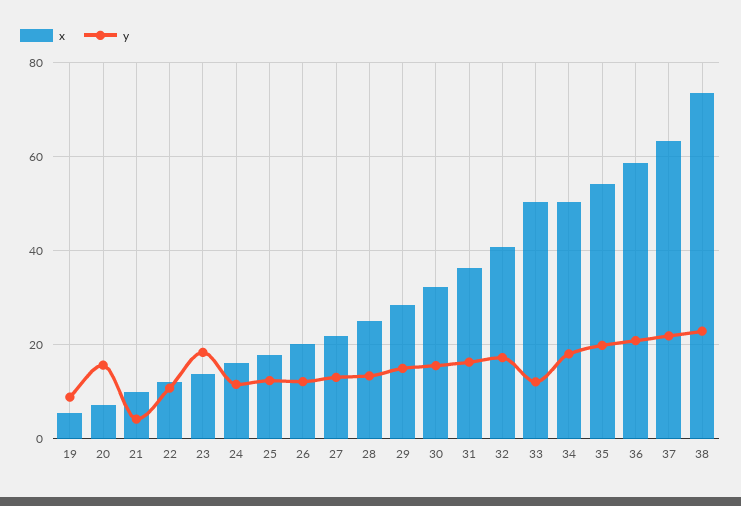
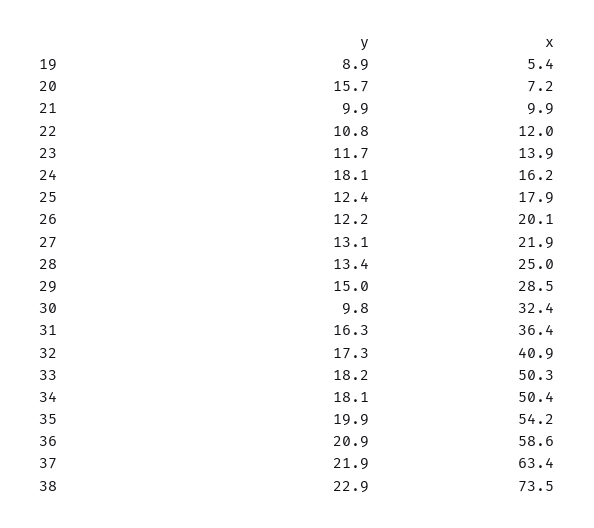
  {
    "x": {
      "19": 5.4,
      "20": 7.2,
      "21": 9.9,
      "22": 12,
      "23": 13.9,
      "24": 16.2,
      "25": 17.9,
      "26": 20.1,
      "27": 21.9,
      "28": 25,
      "29": 28.5,
      "30": 32.4,
      "31": 36.4,
      "32": 40.9,
      "33": 50.3,
      "34": 50.4,
      "35": 54.2,
      "36": 58.6,
      "37": 63.4,
      "38": 73.5
    },
    "y": {
      "19": 8.9,
      "20": 15.7,
-     "21": 4,
+     "21": 9.9,
      "22": 10.8,
-     "23": 18,
+     "23": 11.7,
-     "24": 12,
+     "24": 18.1,
      "25": 12.4,
      "26": 12.2,
      "27": 13.1,
      "28": 13.4,
      "29": 15,
-     "30": 16,
+     "30": 9.8,
      "31": 16.3,
      "32": 17.3,
-     "33": 12,
+     "33": 18.2,
      "34": 18.1,
      "35": 19.9,
      "36": 20.9,
      "37": 21.9,
      "38": 22.9
    }
  }

